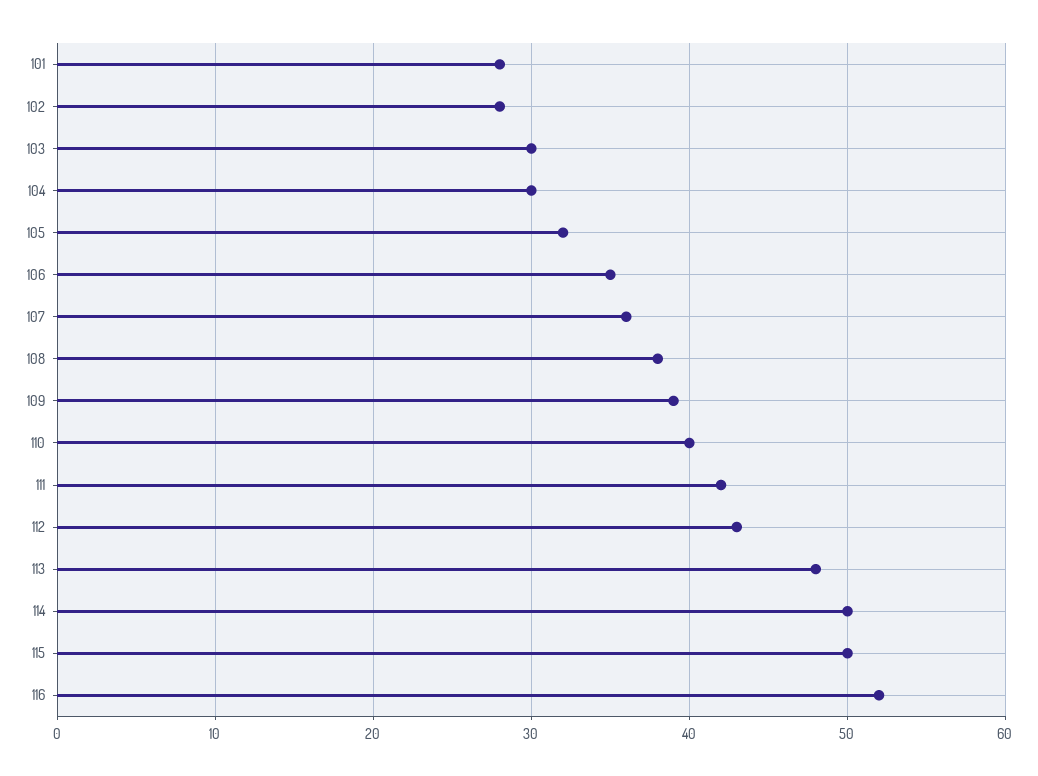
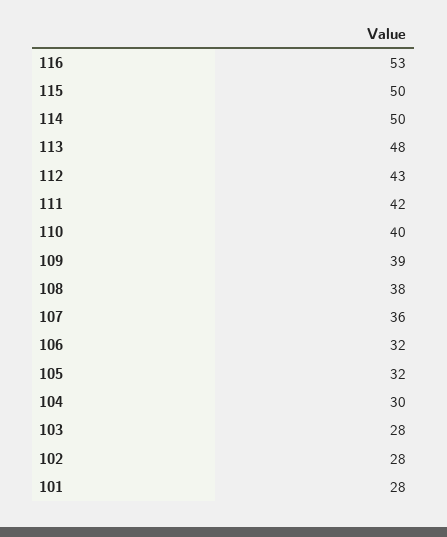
  {
    "101": 28,
    "102": 28,
-   "103": 30,
+   "103": 28,
    "104": 30,
    "105": 32,
-   "106": 35,
+   "106": 32,
    "107": 36,
    "108": 38,
    "109": 39,
    "110": 40,
    "111": 42,
    "112": 43,
    "113": 48,
    "114": 50,
    "115": 50,
-   "116": 52
+   "116": 53
  }

